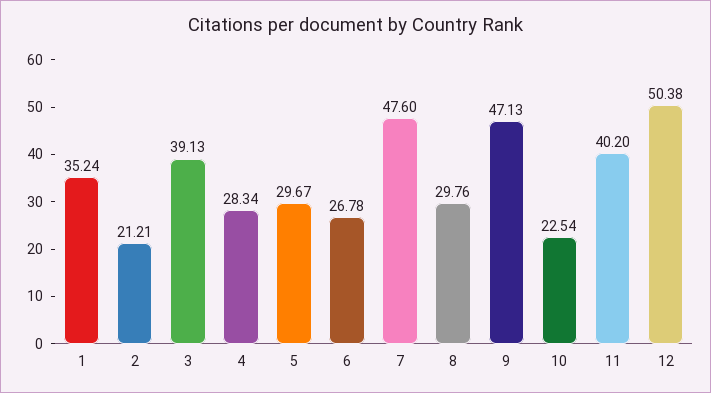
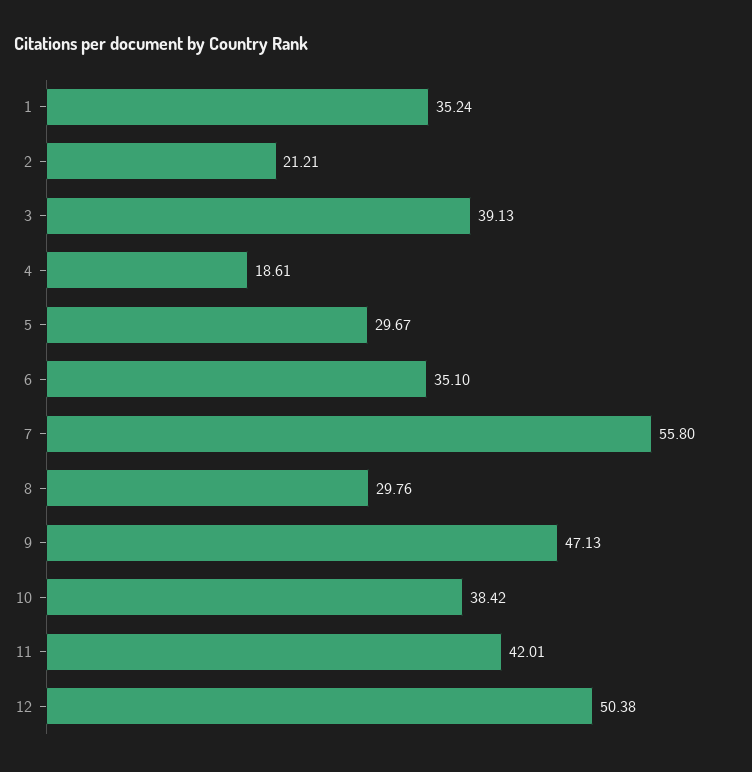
  {
    "1": 35.24,
    "2": 21.21,
    "3": 39.13,
-   "4": 28.34,
+   "4": 18.61,
    "5": 29.67,
-   "6": 26.78,
+   "6": 35.1,
-   "7": 47.6,
+   "7": 55.8,
    "8": 29.76,
    "9": 47.13,
-   "10": 22.54,
+   "10": 38.42,
-   "11": 40.2,
+   "11": 42.01,
    "12": 50.38
  }

